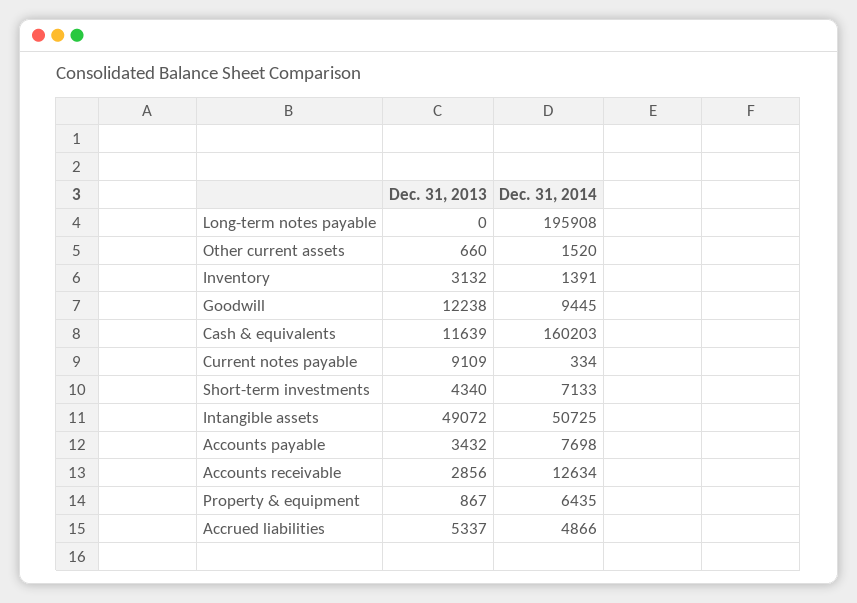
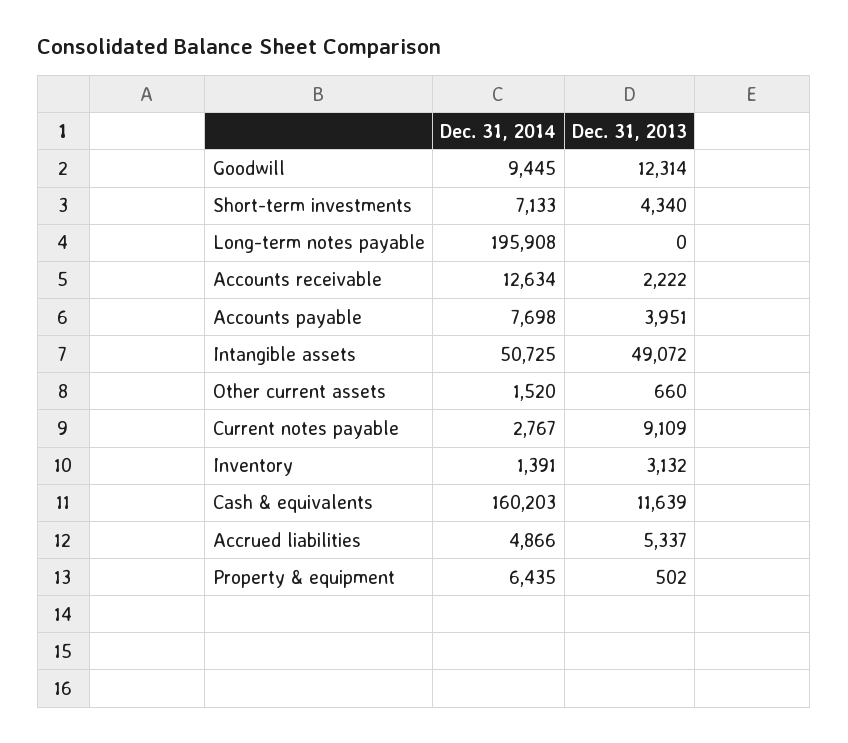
  {
    "Dec. 31, 2013": {
      "Long-term notes payable": 0,
      "Other current assets": 660,
      "Inventory": 3132,
-     "Goodwill": 12238,
+     "Goodwill": 12314,
      "Cash & equivalents": 11639,
      "Current notes payable": 9109,
      "Short-term investments": 4340,
      "Intangible assets": 49072,
-     "Accounts payable": 3432,
+     "Accounts payable": 3951,
-     "Accounts receivable": 2856,
+     "Accounts receivable": 2222,
-     "Property & equipment": 867,
+     "Property & equipment": 502,
      "Accrued liabilities": 5337
    },
    "Dec. 31, 2014": {
      "Long-term notes payable": 195908,
      "Other current assets": 1520,
      "Inventory": 1391,
      "Goodwill": 9445,
      "Cash & equivalents": 160203,
-     "Current notes payable": 334,
+     "Current notes payable": 2767,
      "Short-term investments": 7133,
      "Intangible assets": 50725,
      "Accounts payable": 7698,
      "Accounts receivable": 12634,
      "Property & equipment": 6435,
      "Accrued liabilities": 4866
    }
  }

